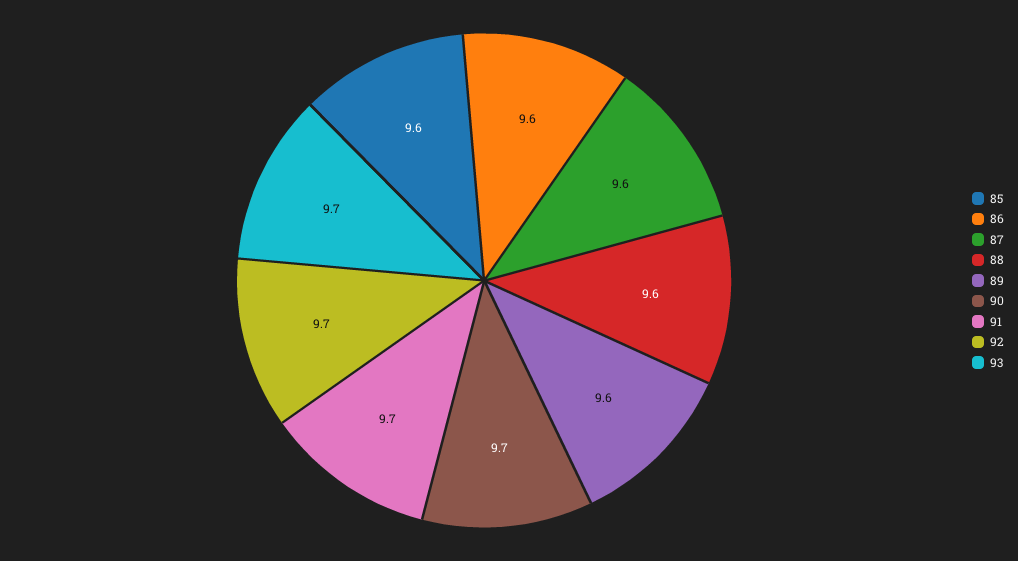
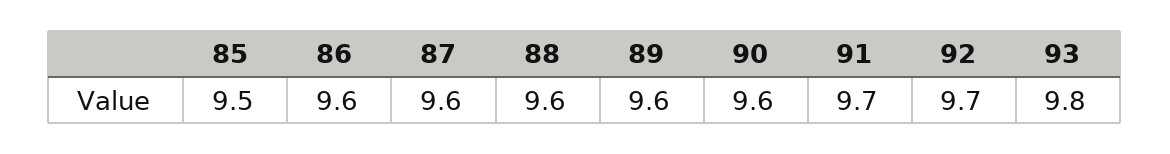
  {
-   "85": 9.6,
+   "85": 9.5,
    "86": 9.6,
    "87": 9.6,
    "88": 9.6,
    "89": 9.6,
-   "90": 9.7,
+   "90": 9.6,
    "91": 9.7,
    "92": 9.7,
-   "93": 9.7
+   "93": 9.8
  }

